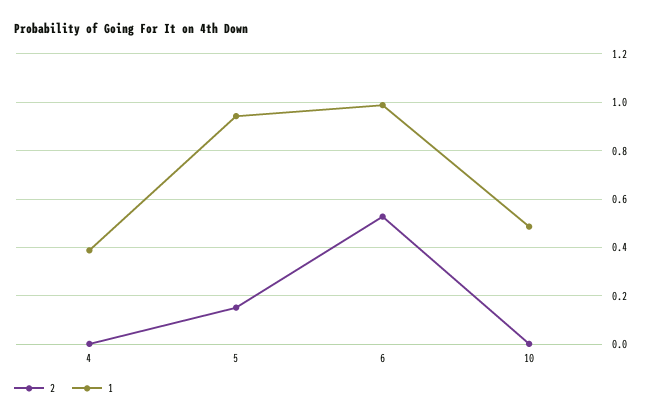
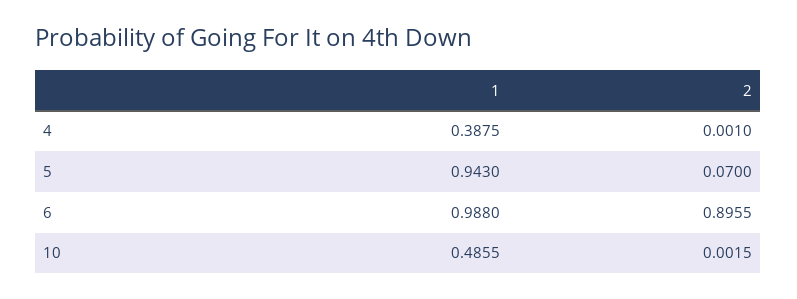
  {
    "2": {
      "4": 0.001,
-     "5": 0.15,
+     "5": 0.07,
-     "6": 0.525,
+     "6": 0.8955,
      "10": 0.0015
    },
    "1": {
      "4": 0.3875,
      "5": 0.943,
      "6": 0.988,
      "10": 0.4855
    }
  }

